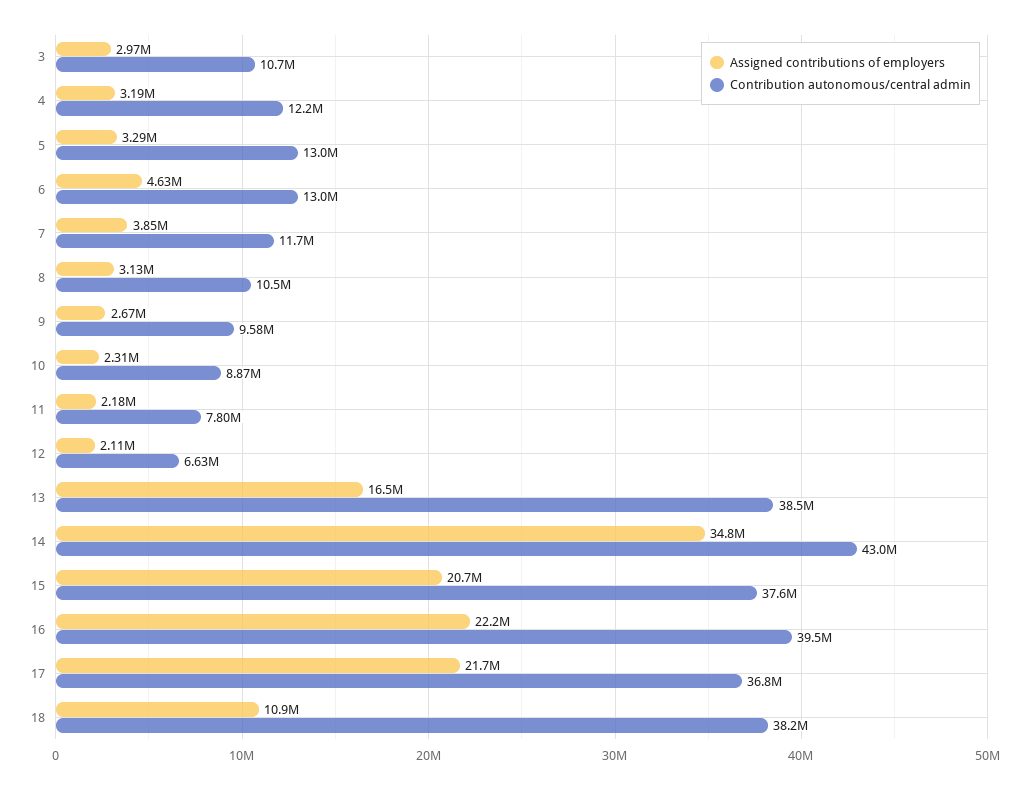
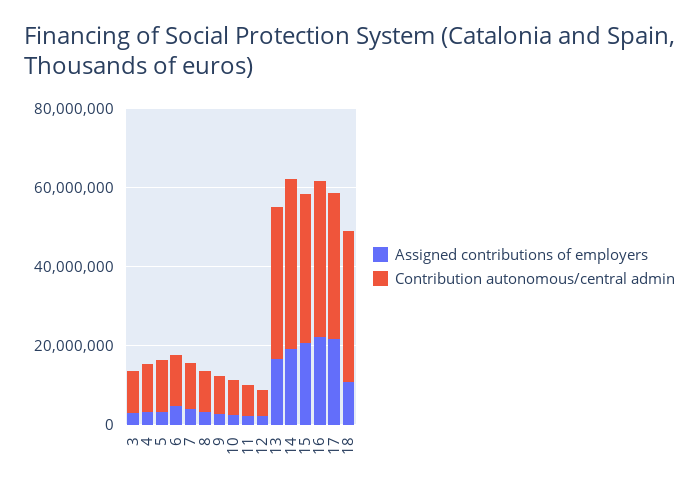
  {
    "Assigned contributions of employers": {
      "3": 2970000,
      "4": 3190000,
      "5": 3290000,
      "6": 4630000,
      "7": 3850000,
      "8": 3130000,
      "9": 2670000,
      "10": 2310000,
      "11": 2180000,
      "12": 2110000,
      "13": 16500000,
-     "14": 34800000,
+     "14": 20000000,
      "15": 20700000,
      "16": 22200000,
      "17": 21700000,
      "18": 10900000
    },
    "Contribution autonomous/central admin": {
      "3": 10700000,
      "4": 12200000,
      "5": 13000000,
      "6": 13000000,
      "7": 11700000,
      "8": 10500000,
      "9": 9580000,
      "10": 8870000,
      "11": 7800000,
      "12": 6630000,
      "13": 38500000,
      "14": 43000000,
      "15": 37600000,
      "16": 39500000,
      "17": 36800000,
      "18": 38200000
    }
  }

